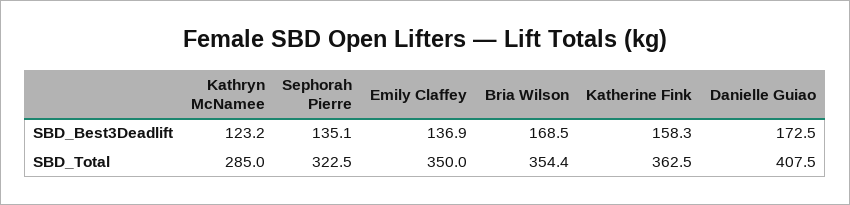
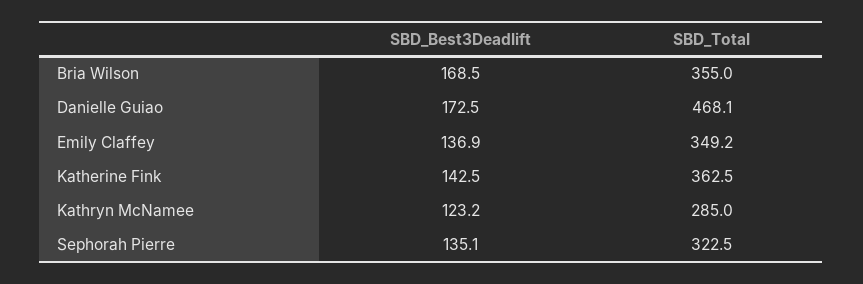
  {
    "Kathryn McNamee": {
      "SBD_Best3Deadlift": 123.2,
      "SBD_Total": 285
    },
    "Sephorah Pierre": {
      "SBD_Best3Deadlift": 135.1,
      "SBD_Total": 322.5
    },
    "Emily Claffey": {
      "SBD_Best3Deadlift": 136.9,
-     "SBD_Total": 350
+     "SBD_Total": 349.2
    },
    "Bria Wilson": {
      "SBD_Best3Deadlift": 168.5,
-     "SBD_Total": 354.4
+     "SBD_Total": 355
    },
    "Katherine Fink": {
-     "SBD_Best3Deadlift": 158.3,
+     "SBD_Best3Deadlift": 142.5,
      "SBD_Total": 362.5
    },
    "Danielle Guiao": {
      "SBD_Best3Deadlift": 172.5,
-     "SBD_Total": 407.5
+     "SBD_Total": 468.1
    }
  }

